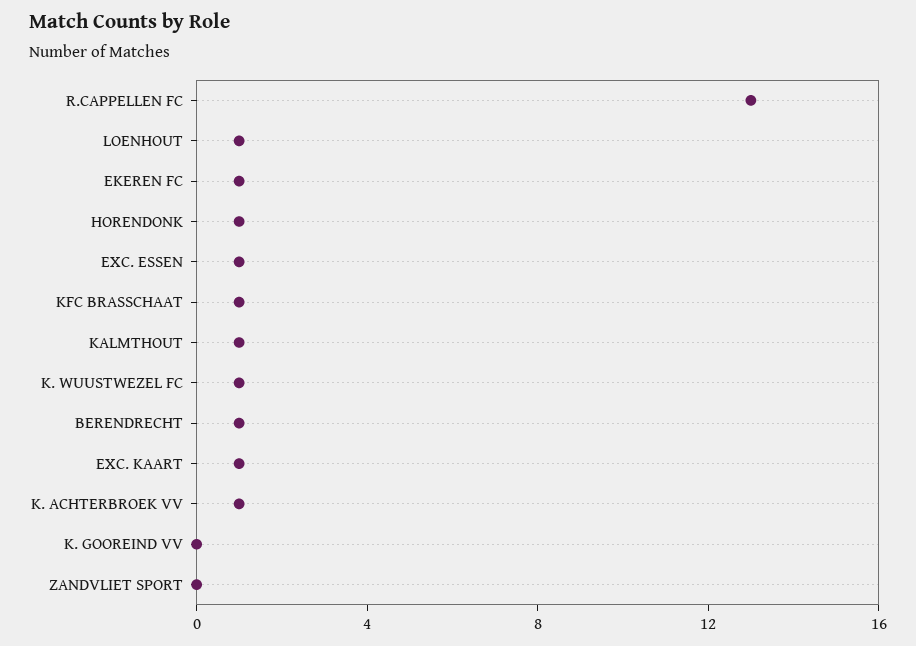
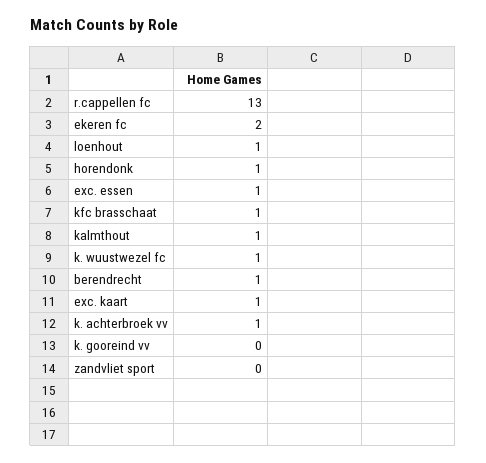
  {
    "R.CAPPELLEN FC": 13,
    "LOENHOUT": 1,
-   "EKEREN FC": 1,
+   "EKEREN FC": 2,
    "HORENDONK": 1,
    "EXC. ESSEN": 1,
    "KFC BRASSCHAAT": 1,
    "KALMTHOUT": 1,
    "K. WUUSTWEZEL FC": 1,
    "BERENDRECHT": 1,
    "EXC. KAART": 1,
    "K. ACHTERBROEK VV": 1,
    "K. GOOREIND VV": 0,
    "ZANDVLIET SPORT": 0
  }

